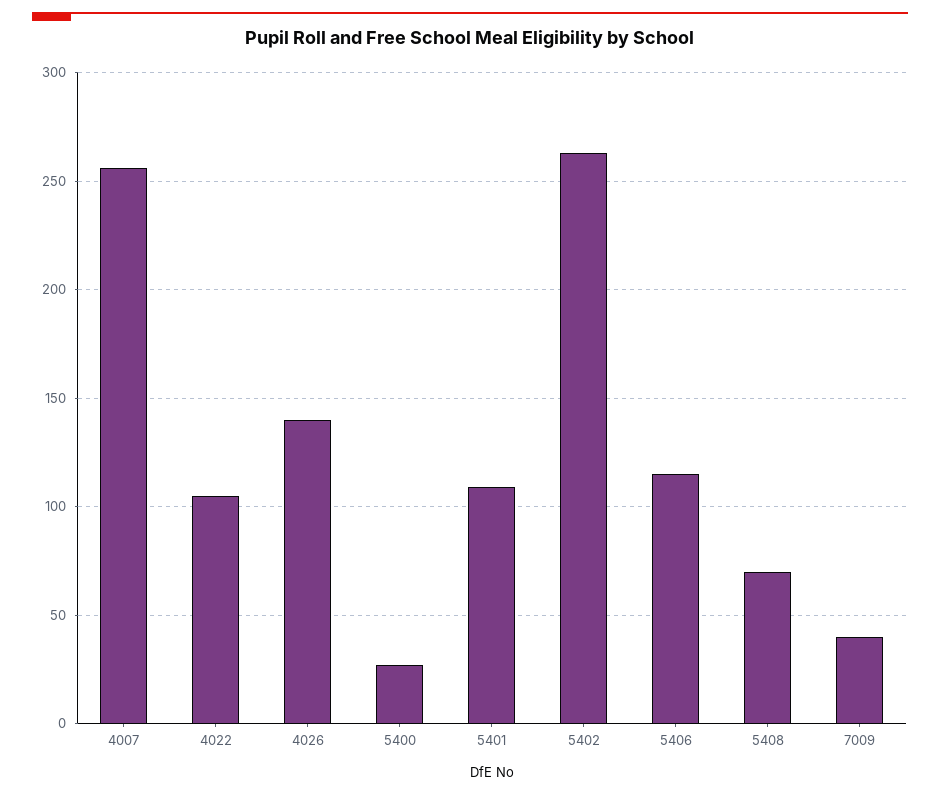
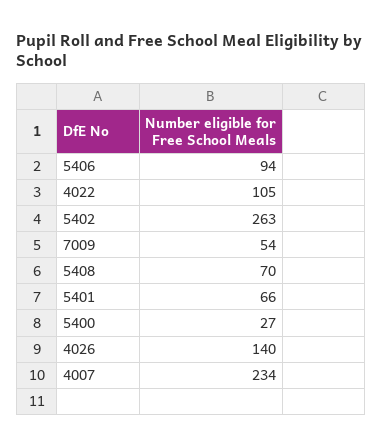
  {
-   "4007": 255,
+   "4007": 234,
    "4022": 105,
    "4026": 140,
    "5400": 27,
-   "5401": 110,
+   "5401": 66,
    "5402": 263,
-   "5406": 115,
+   "5406": 94,
    "5408": 70,
-   "7009": 40
+   "7009": 54
  }

